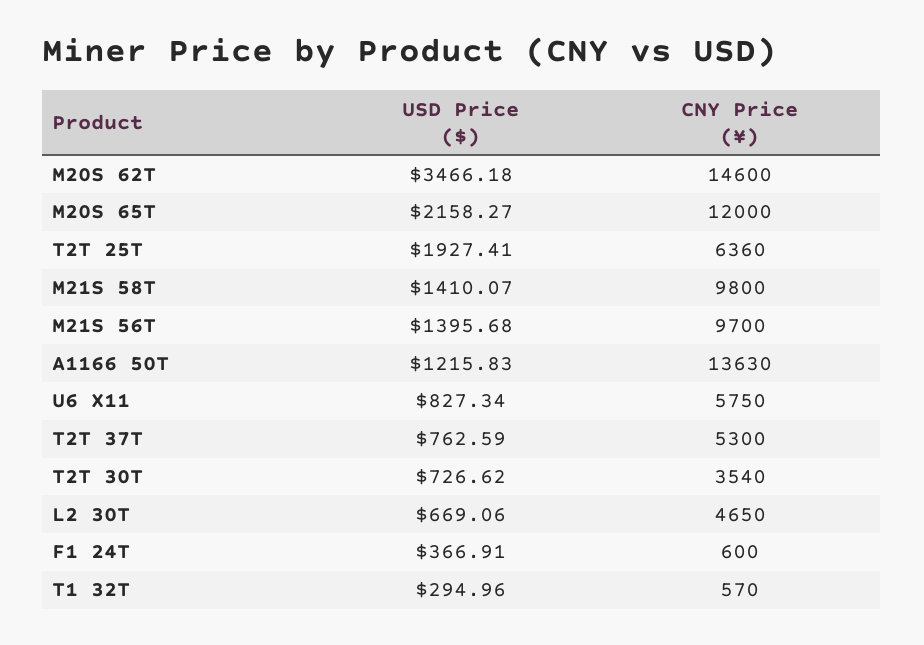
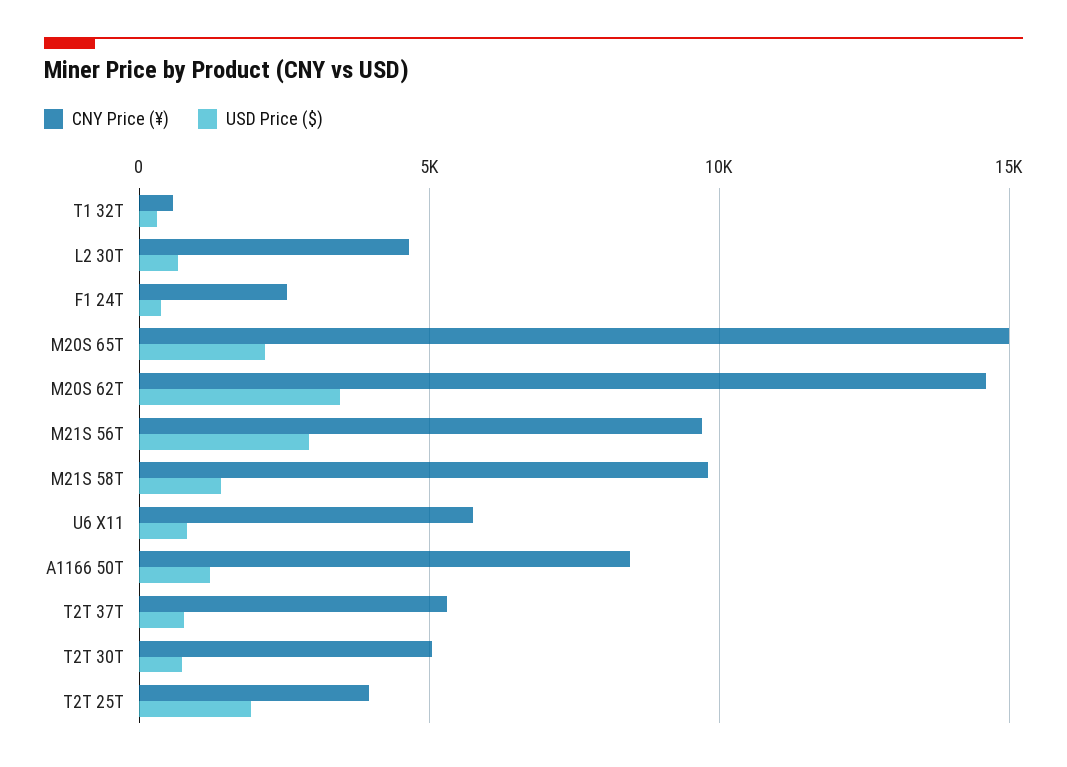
  {
    "USD Price ($)": {
      "M20S 62T": 3466.18,
      "M20S 65T": 2158.27,
      "T2T 25T": 1927.41,
      "M21S 58T": 1410.07,
-     "M21S 56T": 1395.68,
+     "M21S 56T": 3000,
      "A1166 50T": 1215.83,
      "U6 X11": 827.34,
      "T2T 37T": 762.59,
      "T2T 30T": 726.62,
      "L2 30T": 669.06,
      "F1 24T": 366.91,
      "T1 32T": 294.96
    },
    "CNY Price (¥)": {
      "M20S 62T": 14600,
-     "M20S 65T": 12000,
+     "M20S 65T": 15000,
-     "T2T 25T": 6360,
+     "T2T 25T": 4000,
      "M21S 58T": 9800,
      "M21S 56T": 9700,
-     "A1166 50T": 13630,
+     "A1166 50T": 8500,
      "U6 X11": 5750,
      "T2T 37T": 5300,
-     "T2T 30T": 3540,
+     "T2T 30T": 5000,
      "L2 30T": 4650,
-     "F1 24T": 600,
+     "F1 24T": 2500,
      "T1 32T": 570
    }
  }

